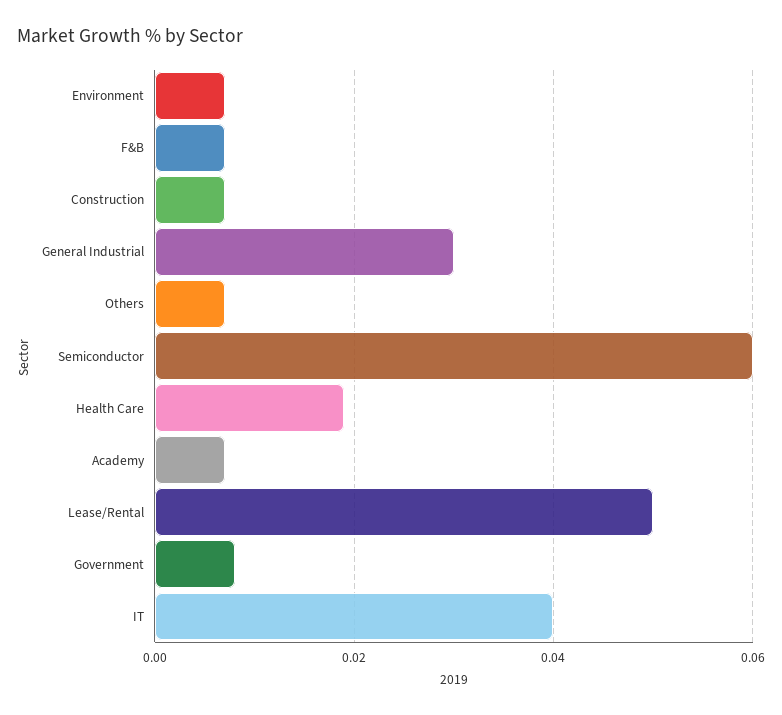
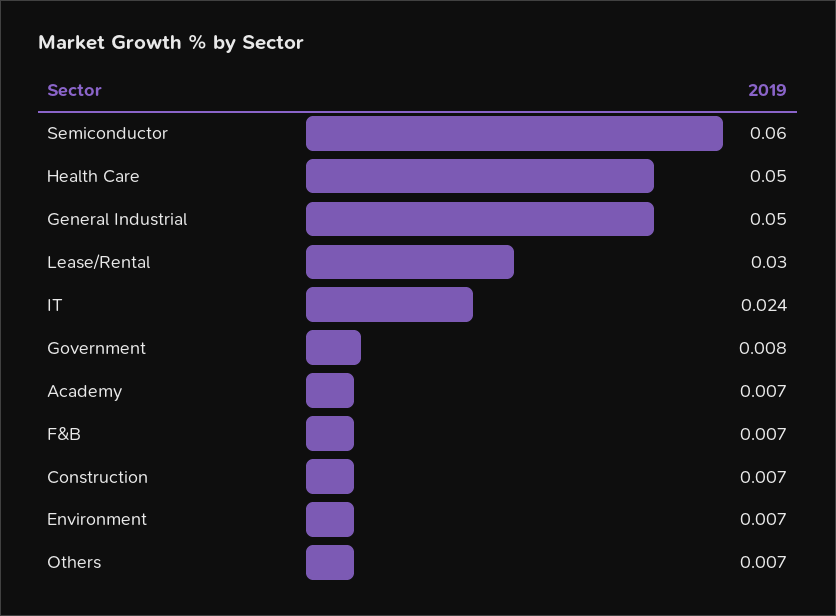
  {
    "Environment": 0.007,
    "F&B": 0.007,
    "Construction": 0.007,
-   "General Industrial": 0.03,
+   "General Industrial": 0.05,
    "Others": 0.007,
    "Semiconductor": 0.06,
-   "Health Care": 0.02,
+   "Health Care": 0.05,
    "Academy": 0.007,
-   "Lease/Rental": 0.05,
+   "Lease/Rental": 0.03,
    "Government": 0.008,
-   "IT": 0.04
+   "IT": 0.024
  }

